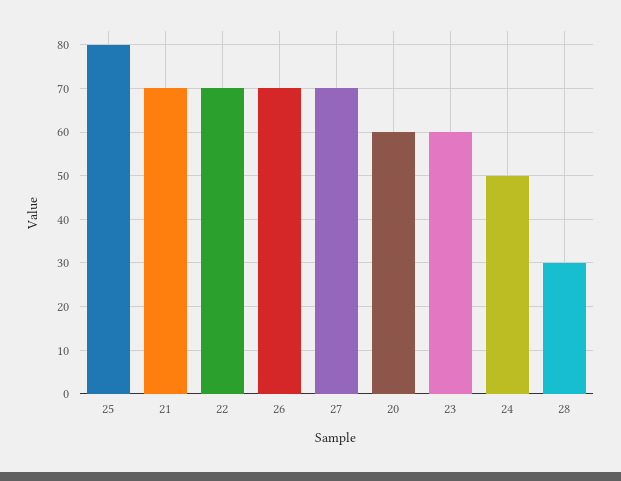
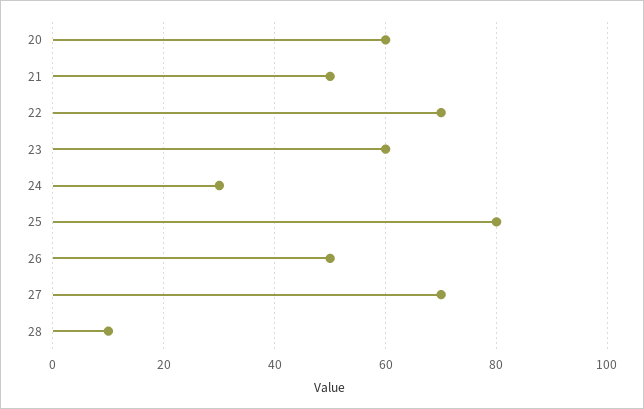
  {
    "25": 80,
-   "21": 70,
+   "21": 50,
    "22": 70,
-   "26": 70,
+   "26": 50,
    "27": 70,
    "20": 60,
    "23": 60,
-   "24": 50,
+   "24": 30,
-   "28": 30
+   "28": 10
  }

